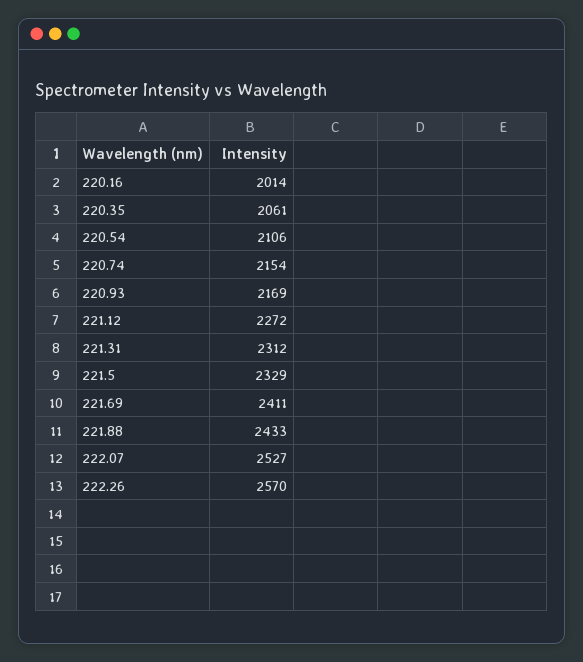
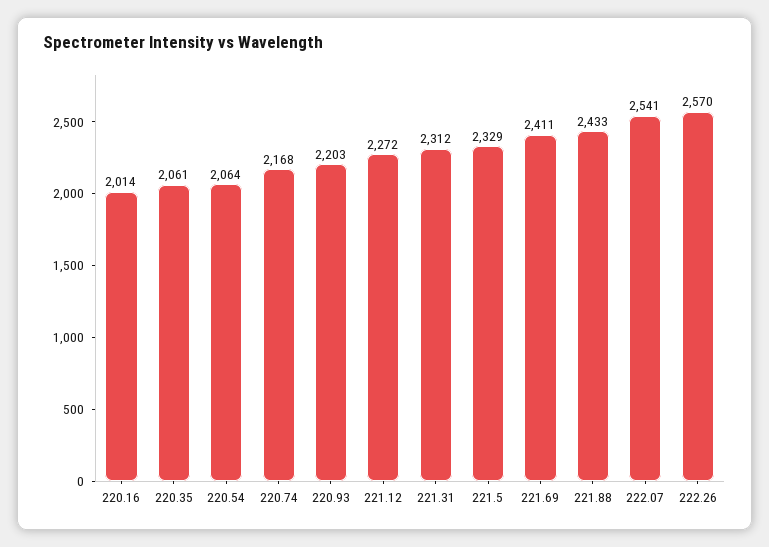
  {
    "220.16": 2014,
    "220.35": 2061,
-   "220.54": 2106,
+   "220.54": 2064,
-   "220.74": 2154,
+   "220.74": 2168,
-   "220.93": 2169,
+   "220.93": 2203,
    "221.12": 2272,
    "221.31": 2312,
    "221.5": 2329,
    "221.69": 2411,
    "221.88": 2433,
-   "222.07": 2527,
+   "222.07": 2541,
    "222.26": 2570
  }

